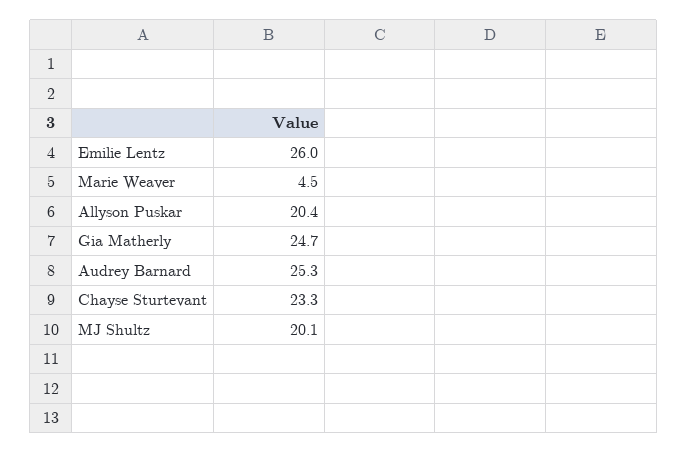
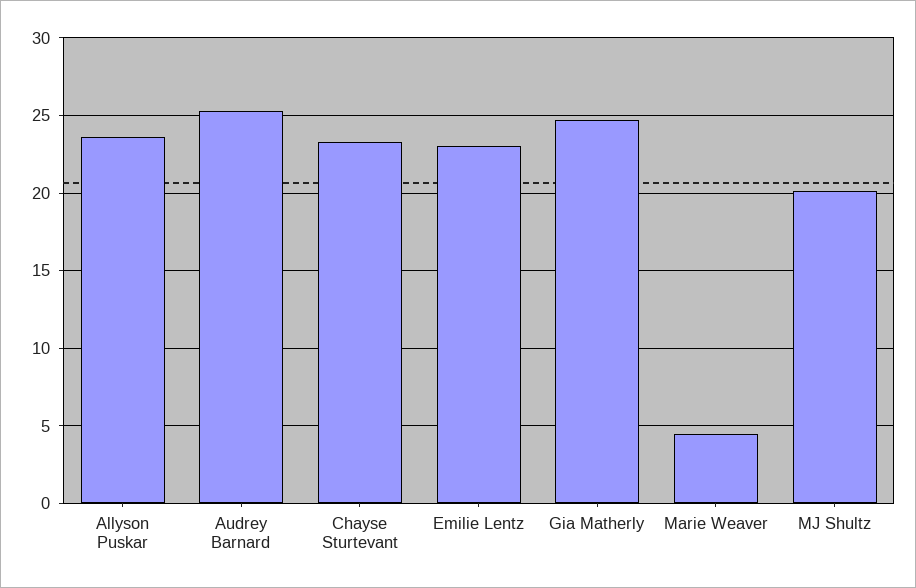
  {
-   "Emilie Lentz": 26,
+   "Emilie Lentz": 23,
    "Marie Weaver": 4.5,
-   "Allyson Puskar": 20.4,
+   "Allyson Puskar": 23.5,
    "Gia Matherly": 24.7,
    "Audrey Barnard": 25.3,
    "Chayse Sturtevant": 23.3,
    "MJ Shultz": 20.1
  }

